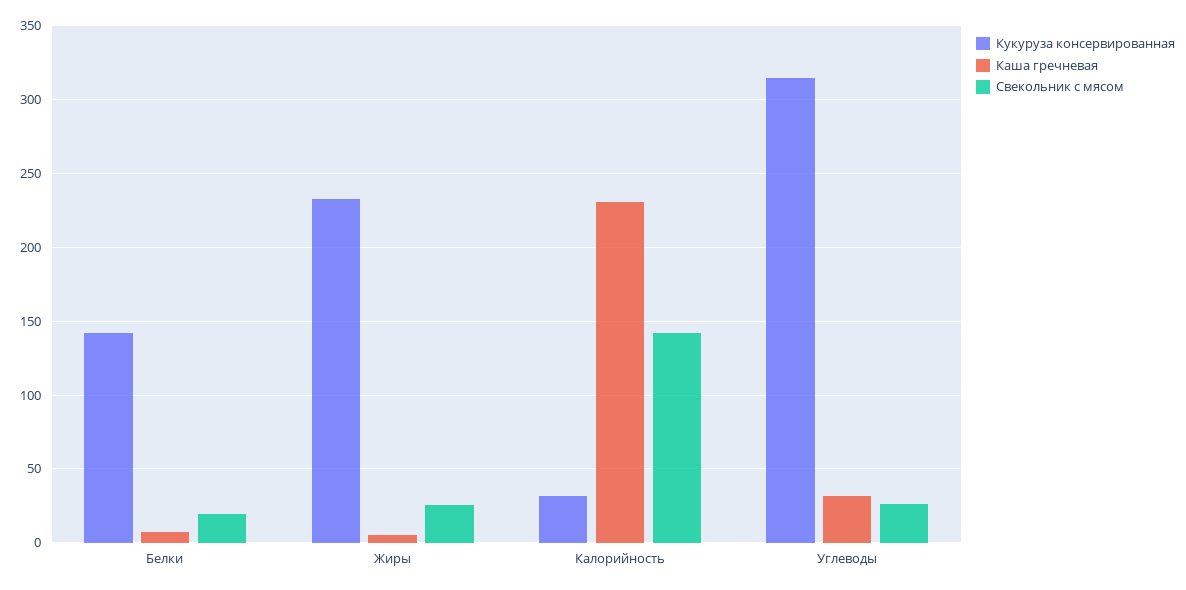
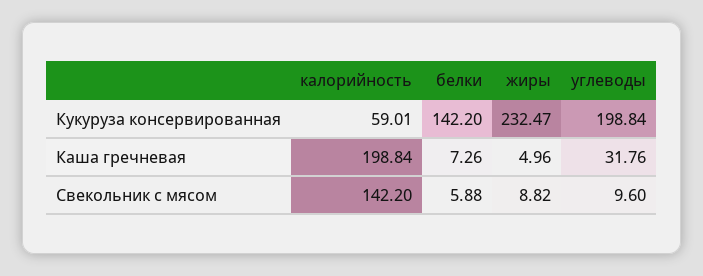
  {
    "Кукуруза консервированная": {
      "Белки": 142.2,
      "Жиры": 232.47,
-     "Калорийность": 30,
+     "Калорийность": 59.01,
-     "Углеводы": 315
+     "Углеводы": 198.84
    },
    "Каша гречневая": {
      "Белки": 7.26,
      "Жиры": 4.96,
-     "Калорийность": 230,
+     "Калорийность": 198.84,
      "Углеводы": 31.76
    },
    "Свекольник с мясом": {
-     "Белки": 20,
+     "Белки": 5.88,
-     "Жиры": 25,
+     "Жиры": 8.82,
      "Калорийность": 142.2,
-     "Углеводы": 25
+     "Углеводы": 9.6
    }
  }

